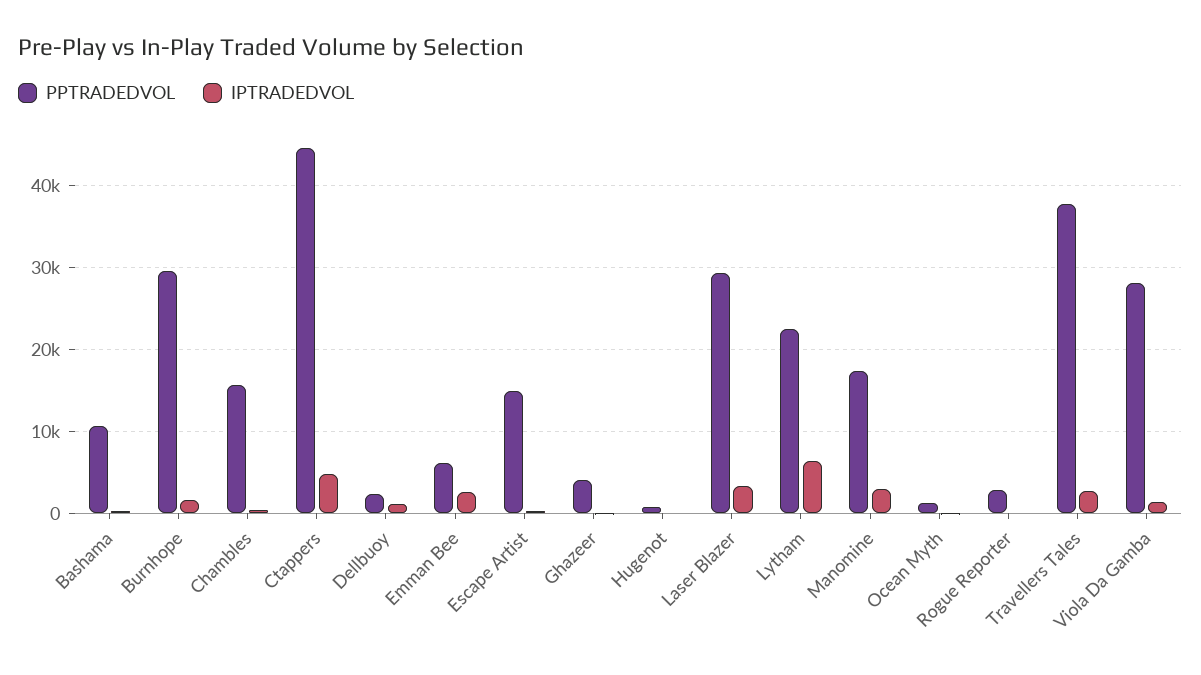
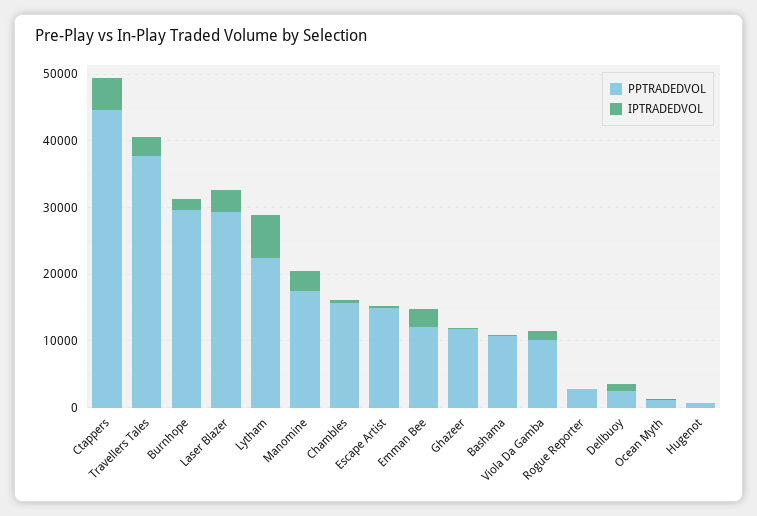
  {
    "PPTRADEDVOL": {
      "Bashama": 11000,
      "Burnhope": 30000,
      "Chambles": 16000,
      "Ctappers": 45000,
      "Dellbuoy": 2000,
-     "Emman Bee": 6000,
+     "Emman Bee": 12000,
      "Escape Artist": 15000,
-     "Ghazeer": 4000,
+     "Ghazeer": 12000,
      "Hugenot": 1000,
      "Laser Blazer": 29000,
      "Lytham": 22000,
      "Manomine": 17000,
      "Ocean Myth": 1000,
      "Rogue Reporter": 3000,
      "Travellers Tales": 38000,
-     "Viola Da Gamba": 28000
+     "Viola Da Gamba": 10000
    },
    "IPTRADEDVOL": {
      "Bashama": 0,
      "Burnhope": 2000,
      "Chambles": 0,
      "Ctappers": 5000,
      "Dellbuoy": 1000,
      "Emman Bee": 3000,
      "Escape Artist": 0,
      "Ghazeer": 0,
      "Hugenot": 0,
      "Laser Blazer": 3000,
      "Lytham": 6000,
      "Manomine": 3000,
      "Ocean Myth": 0,
      "Rogue Reporter": 0,
      "Travellers Tales": 3000,
      "Viola Da Gamba": 1000
    }
  }

